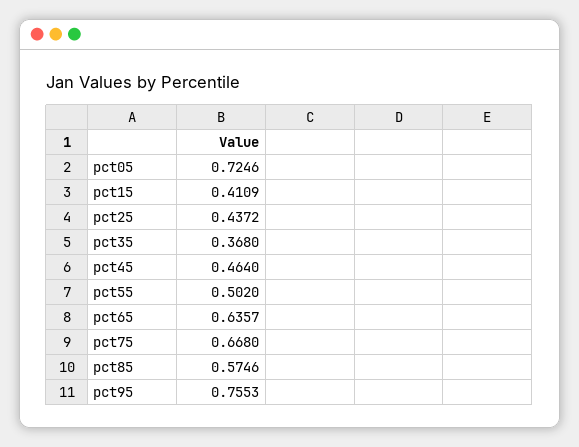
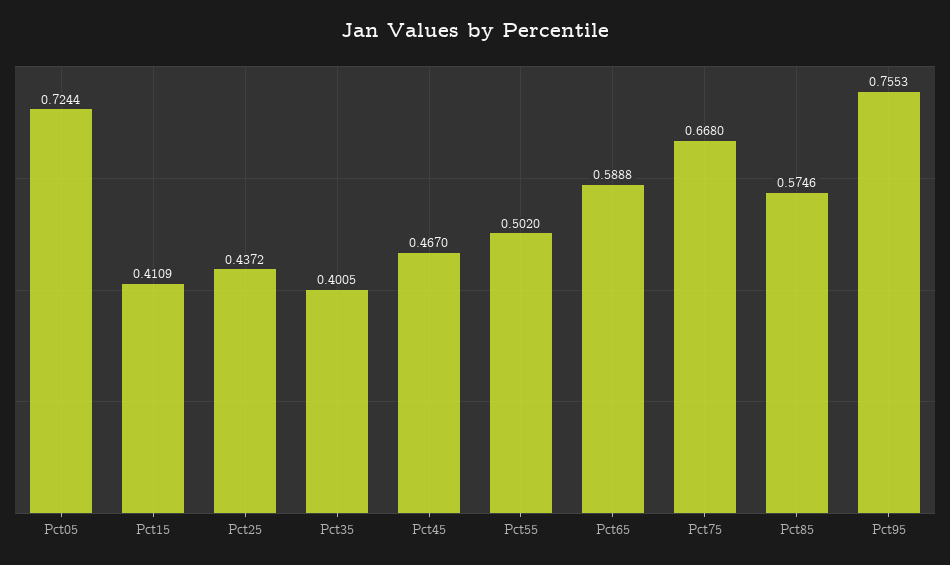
  {
-   "pct05": 0.7246,
+   "pct05": 0.7244,
    "pct15": 0.4109,
    "pct25": 0.4372,
-   "pct35": 0.368,
+   "pct35": 0.4005,
-   "pct45": 0.464,
+   "pct45": 0.467,
    "pct55": 0.502,
-   "pct65": 0.6357,
+   "pct65": 0.5888,
    "pct75": 0.668,
    "pct85": 0.5746,
    "pct95": 0.7553
  }

